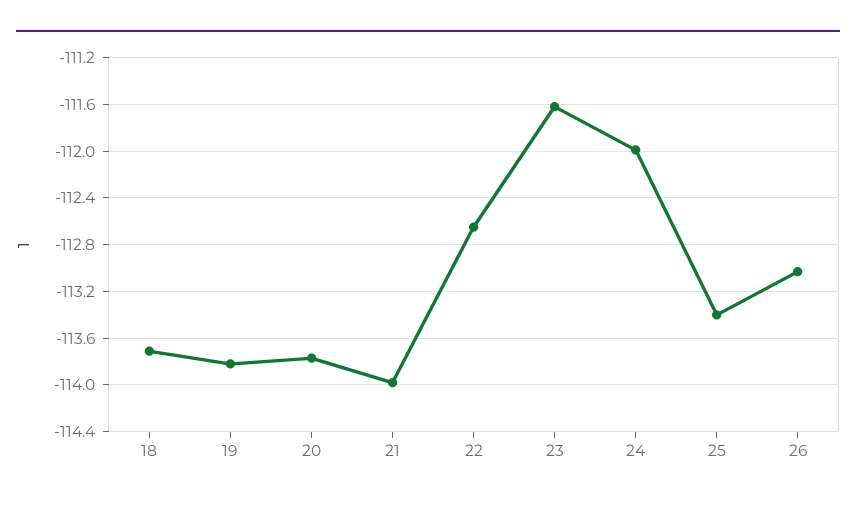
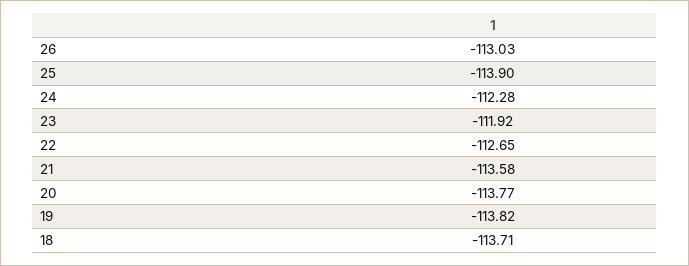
  {
    "18": -113.71,
    "19": -113.82,
    "20": -113.77,
-   "21": -114,
+   "21": -113.58,
    "22": -112.65,
-   "23": -111.6,
+   "23": -111.92,
-   "24": -112,
+   "24": -112.28,
-   "25": -113.4,
+   "25": -113.9,
    "26": -113.03
  }

